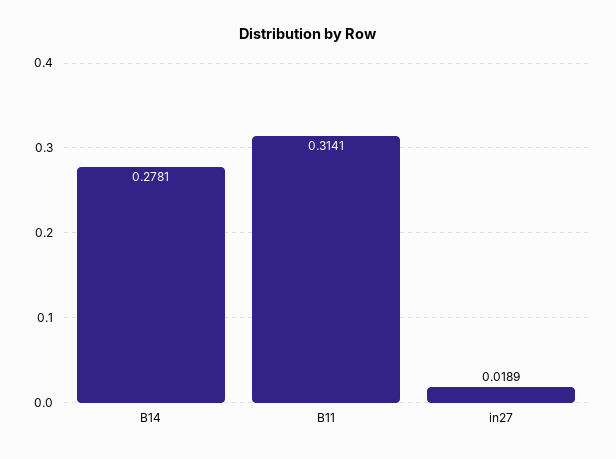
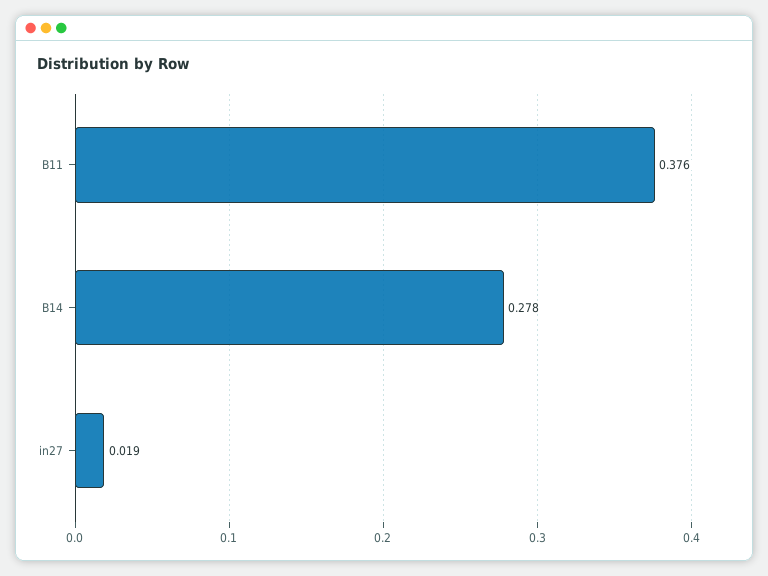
  {
    "B14": 0.2781,
-   "B11": 0.3141,
+   "B11": 0.376,
    "in27": 0.0189
  }

